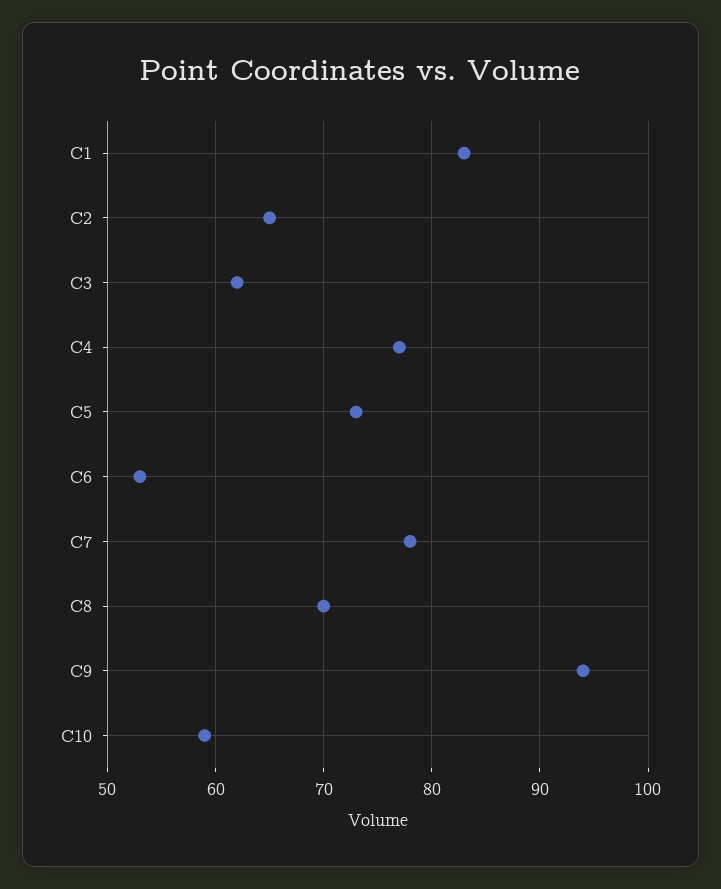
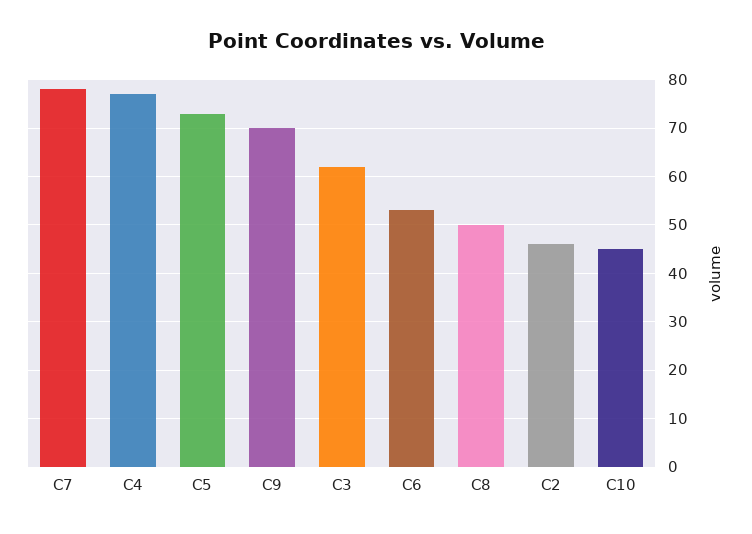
  {
-   "C1": 83,
-   "C2": 65,
+   "C2": 45,
    "C3": 62,
    "C4": 77,
    "C5": 73,
    "C6": 53,
    "C7": 78,
-   "C8": 70,
+   "C8": 50,
-   "C9": 94,
+   "C9": 70,
-   "C10": 59
+   "C10": 45
  }

